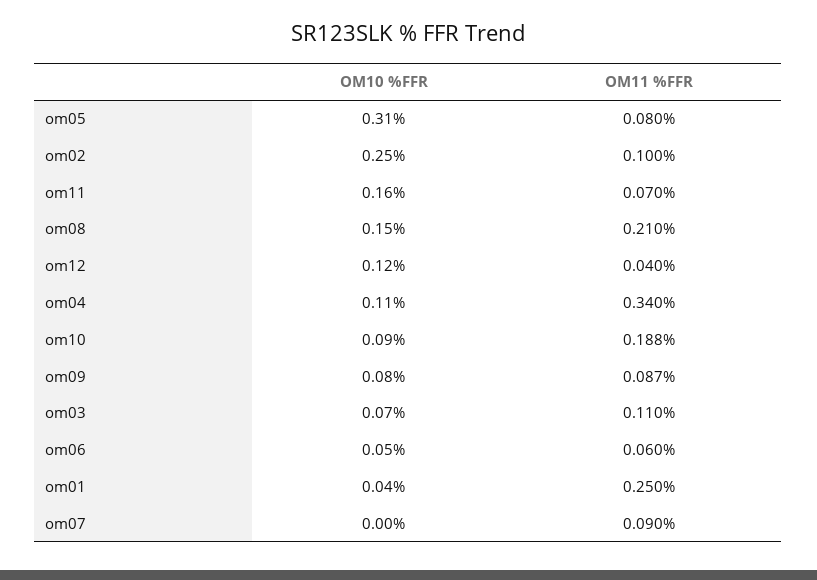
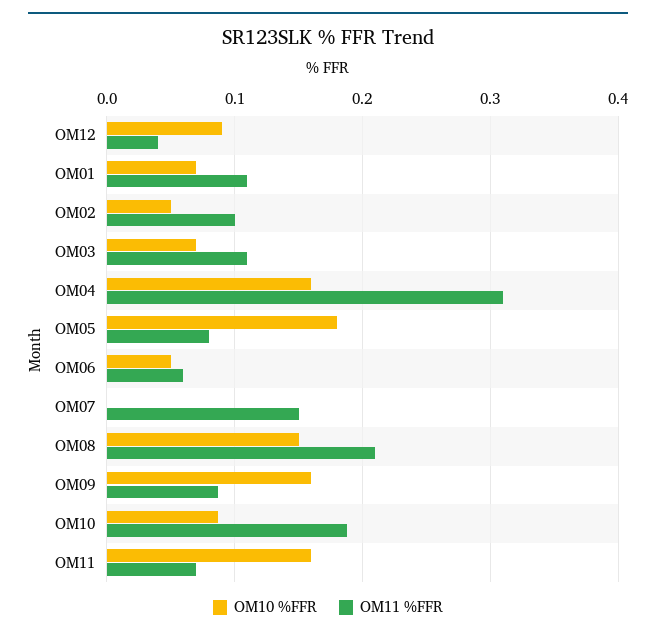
  {
    "OM10 %FFR": {
-     "om05": 0.31,
+     "om05": 0.18,
-     "om02": 0.25,
+     "om02": 0.05,
      "om11": 0.16,
      "om08": 0.15,
-     "om12": 0.12,
+     "om12": 0.09,
-     "om04": 0.11,
+     "om04": 0.16,
      "om10": 0.09,
-     "om09": 0.08,
+     "om09": 0.16,
      "om03": 0.07,
      "om06": 0.05,
-     "om01": 0.04,
+     "om01": 0.07,
      "om07": 0
    },
    "OM11 %FFR": {
      "om05": 0.08,
      "om02": 0.1,
      "om11": 0.07,
      "om08": 0.21,
      "om12": 0.04,
-     "om04": 0.34,
+     "om04": 0.31,
      "om10": 0.188,
      "om09": 0.087,
      "om03": 0.11,
      "om06": 0.06,
-     "om01": 0.25,
+     "om01": 0.11,
-     "om07": 0.09
+     "om07": 0.15
    }
  }

